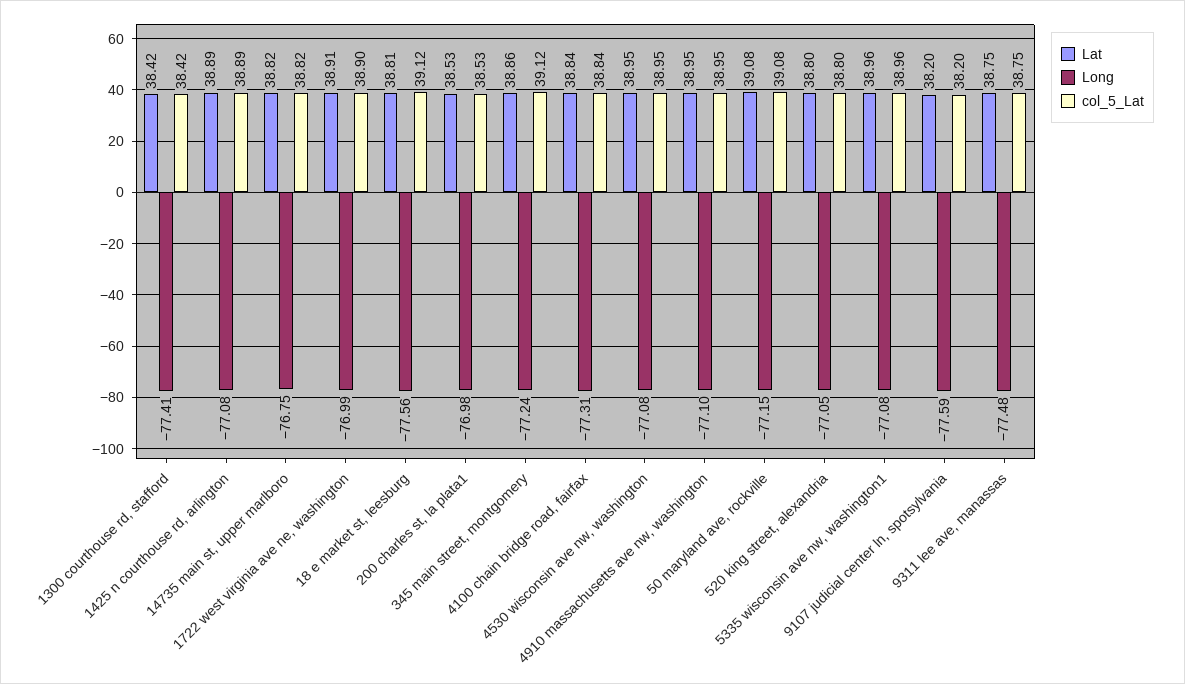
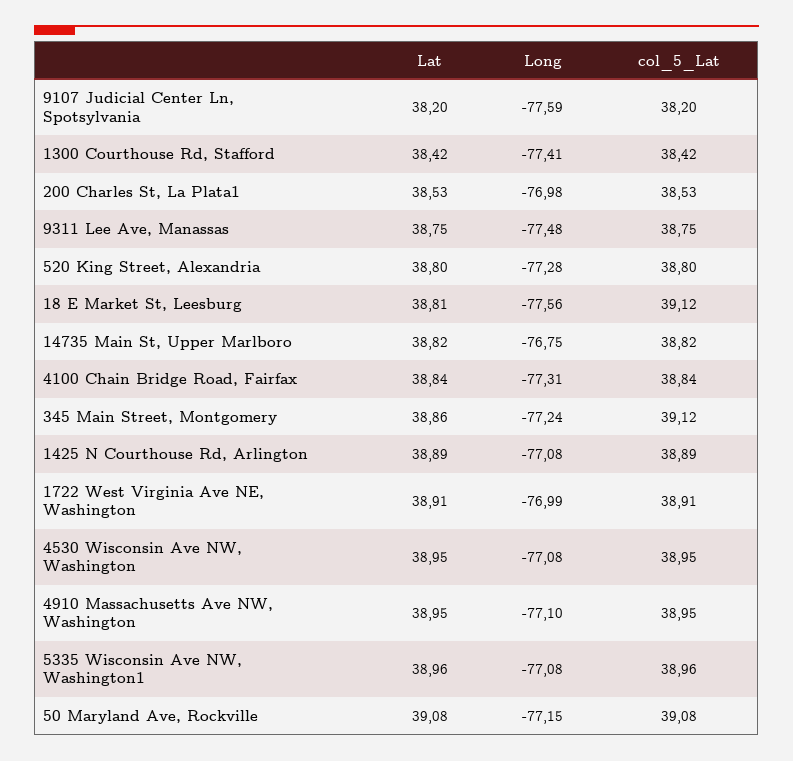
  {
    "Lat": {
      "1300 courthouse rd, stafford": 38.42,
      "1425 n courthouse rd, arlington": 38.89,
      "14735 main st, upper marlboro": 38.82,
      "1722 west virginia ave ne, washington": 38.91,
      "18 e market st, leesburg": 38.81,
      "200 charles st, la plata1": 38.53,
      "345 main street, montgomery": 38.86,
      "4100 chain bridge road, fairfax": 38.84,
      "4530 wisconsin ave nw, washington": 38.95,
      "4910 massachusetts ave nw, washington": 38.95,
      "50 maryland ave, rockville": 39.08,
      "520 king street, alexandria": 38.8,
      "5335 wisconsin ave nw, washington1": 38.96,
      "9107 judicial center ln, spotsylvania": 38.2,
      "9311 lee ave, manassas": 38.75
    },
    "Long": {
      "1300 courthouse rd, stafford": -77.41,
      "1425 n courthouse rd, arlington": -77.08,
      "14735 main st, upper marlboro": -76.75,
      "1722 west virginia ave ne, washington": -76.99,
      "18 e market st, leesburg": -77.56,
      "200 charles st, la plata1": -76.98,
      "345 main street, montgomery": -77.24,
      "4100 chain bridge road, fairfax": -77.31,
      "4530 wisconsin ave nw, washington": -77.08,
      "4910 massachusetts ave nw, washington": -77.1,
      "50 maryland ave, rockville": -77.15,
-     "520 king street, alexandria": -77.05,
+     "520 king street, alexandria": -77.28,
      "5335 wisconsin ave nw, washington1": -77.08,
      "9107 judicial center ln, spotsylvania": -77.59,
      "9311 lee ave, manassas": -77.48
    },
    "col_5_Lat": {
      "1300 courthouse rd, stafford": 38.42,
      "1425 n courthouse rd, arlington": 38.89,
      "14735 main st, upper marlboro": 38.82,
-     "1722 west virginia ave ne, washington": 38.9,
+     "1722 west virginia ave ne, washington": 38.91,
      "18 e market st, leesburg": 39.12,
      "200 charles st, la plata1": 38.53,
      "345 main street, montgomery": 39.12,
      "4100 chain bridge road, fairfax": 38.84,
      "4530 wisconsin ave nw, washington": 38.95,
      "4910 massachusetts ave nw, washington": 38.95,
      "50 maryland ave, rockville": 39.08,
      "520 king street, alexandria": 38.8,
      "5335 wisconsin ave nw, washington1": 38.96,
      "9107 judicial center ln, spotsylvania": 38.2,
      "9311 lee ave, manassas": 38.75
    }
  }

